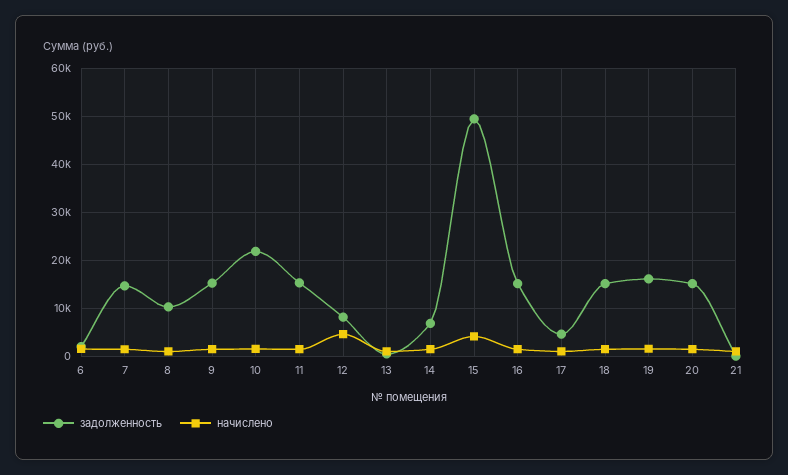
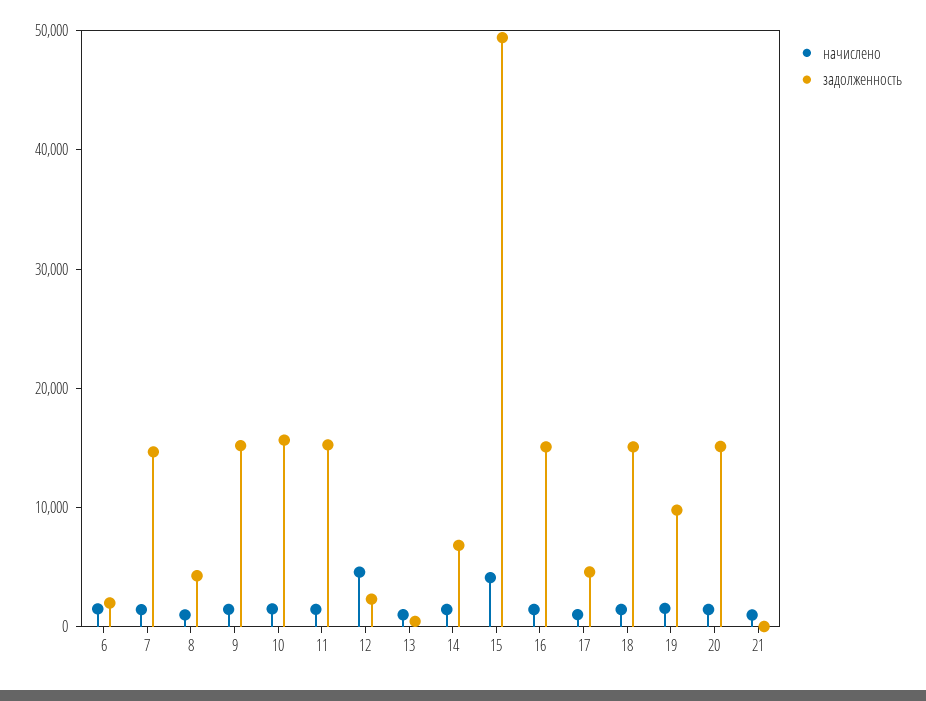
  {
    "задолженность": {
      "6": 2000,
      "7": 14000,
-     "8": 10000,
+     "8": 4000,
      "9": 16000,
-     "10": 22000,
+     "10": 16000,
      "11": 16000,
-     "12": 8000,
+     "12": 2000,
      "13": 0,
      "14": 6000,
      "15": 50000,
      "16": 16000,
      "17": 4000,
      "18": 16000,
-     "19": 16000,
+     "19": 10000,
      "20": 16000,
      "21": 0
    },
    "начислено": {
      "6": 2000,
      "7": 2000,
      "8": 0,
      "9": 2000,
      "10": 2000,
      "11": 2000,
      "12": 4000,
      "13": 0,
      "14": 2000,
      "15": 4000,
      "16": 2000,
      "17": 0,
      "18": 2000,
      "19": 2000,
      "20": 2000,
      "21": 0
    }
  }

